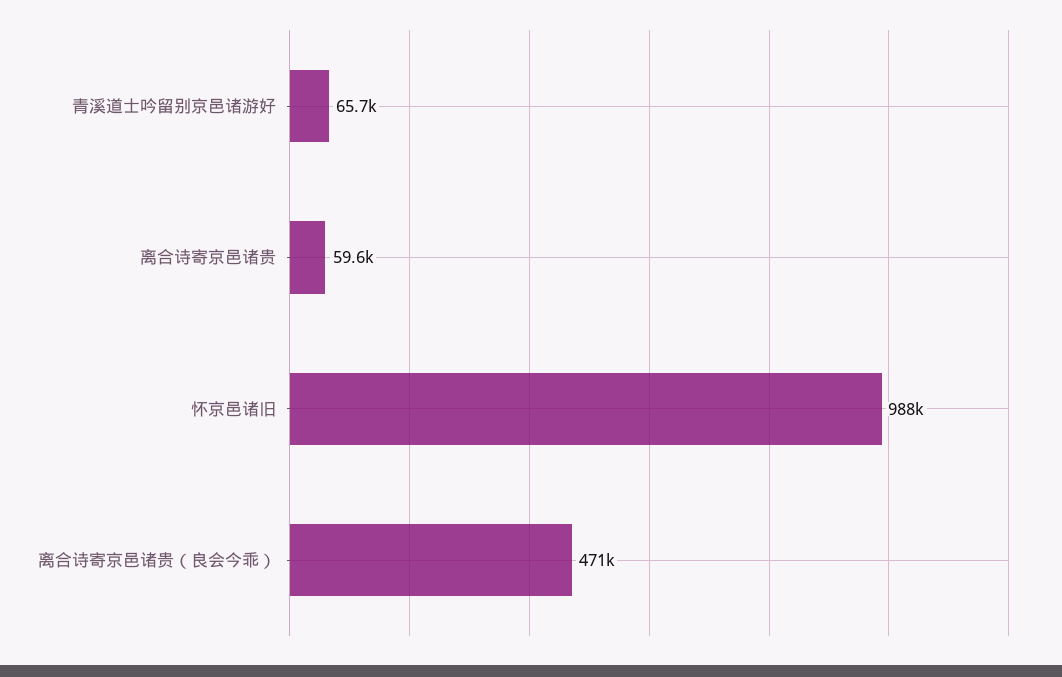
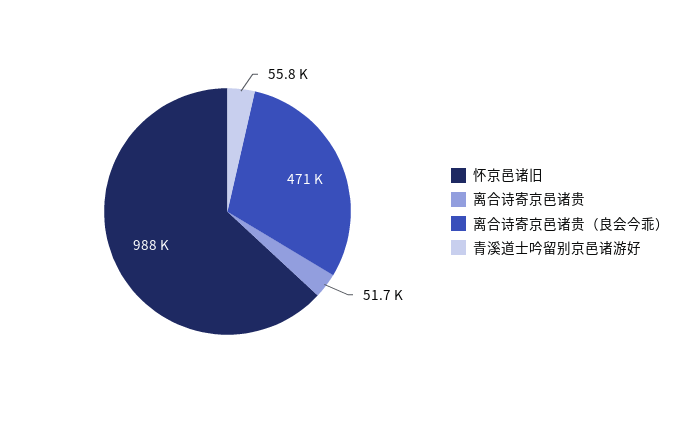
  {
-   "青溪道士吟留别京邑诸游好": 65700,
+   "青溪道士吟留别京邑诸游好": 55800,
-   "离合诗寄京邑诸贵": 59600,
+   "离合诗寄京邑诸贵": 51700,
    "怀京邑诸旧": 988000,
    "离合诗寄京邑诸贵（良会今乖）": 471000
  }

